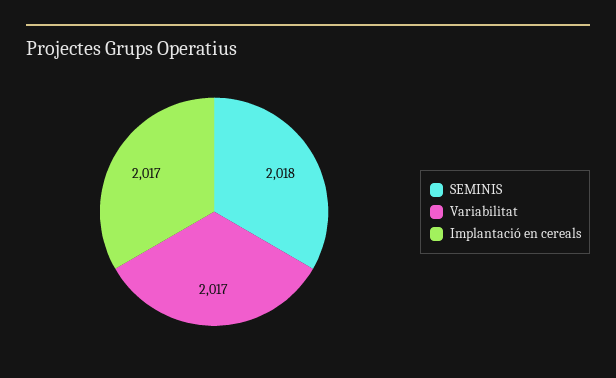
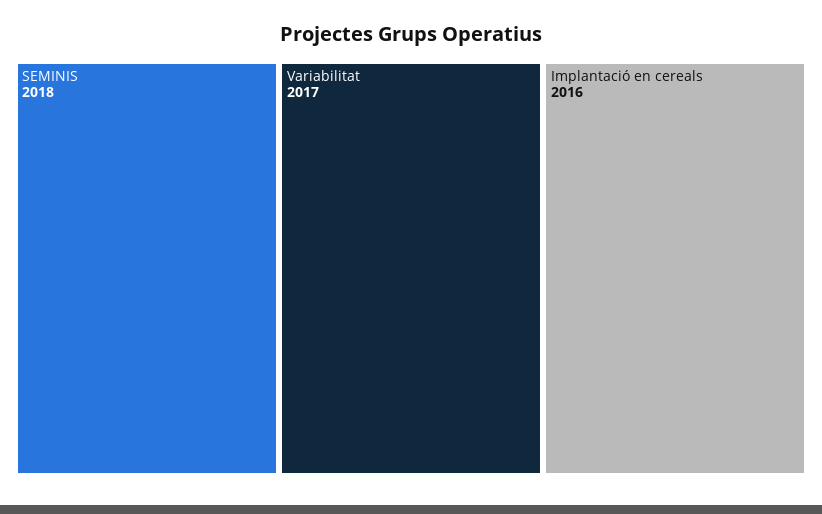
  {
    "SEMINIS": 2018,
    "Variabilitat": 2017,
-   "Implantació en cereals": 2017
+   "Implantació en cereals": 2016
  }

